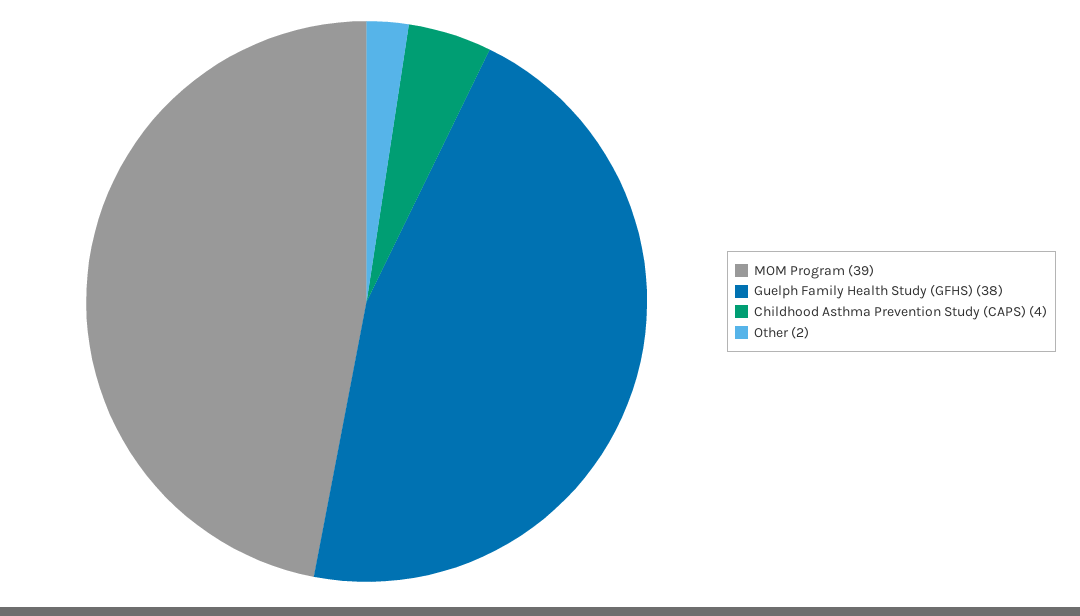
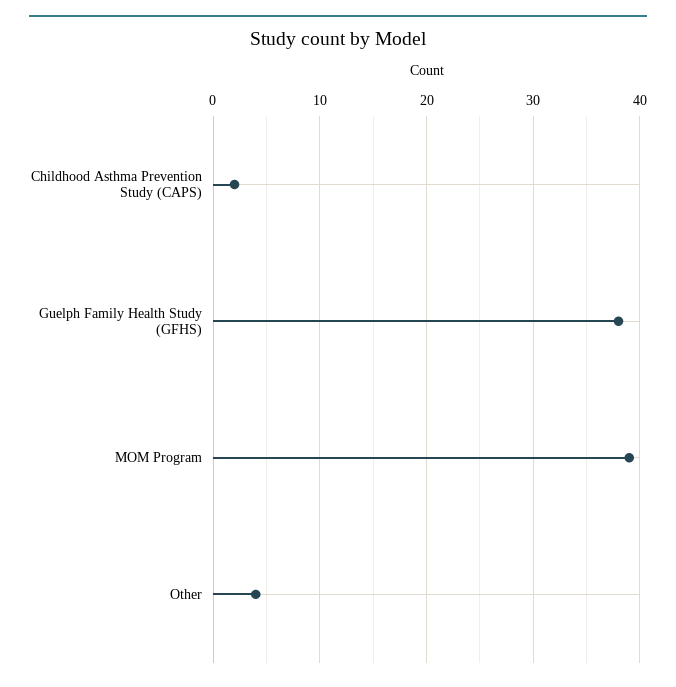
  {
    "MOM Program": 39,
    "Guelph Family Health Study (GFHS)": 38,
-   "Childhood Asthma Prevention Study (CAPS)": 4,
+   "Childhood Asthma Prevention Study (CAPS)": 2,
-   "Other": 2
+   "Other": 4
  }

